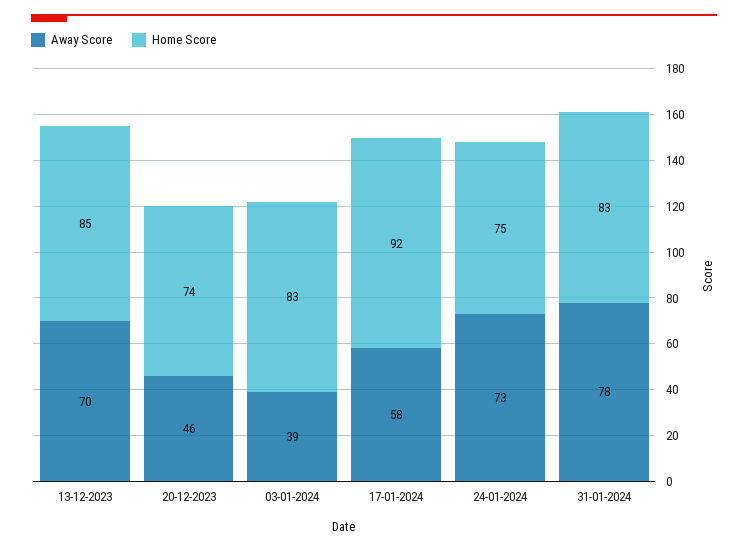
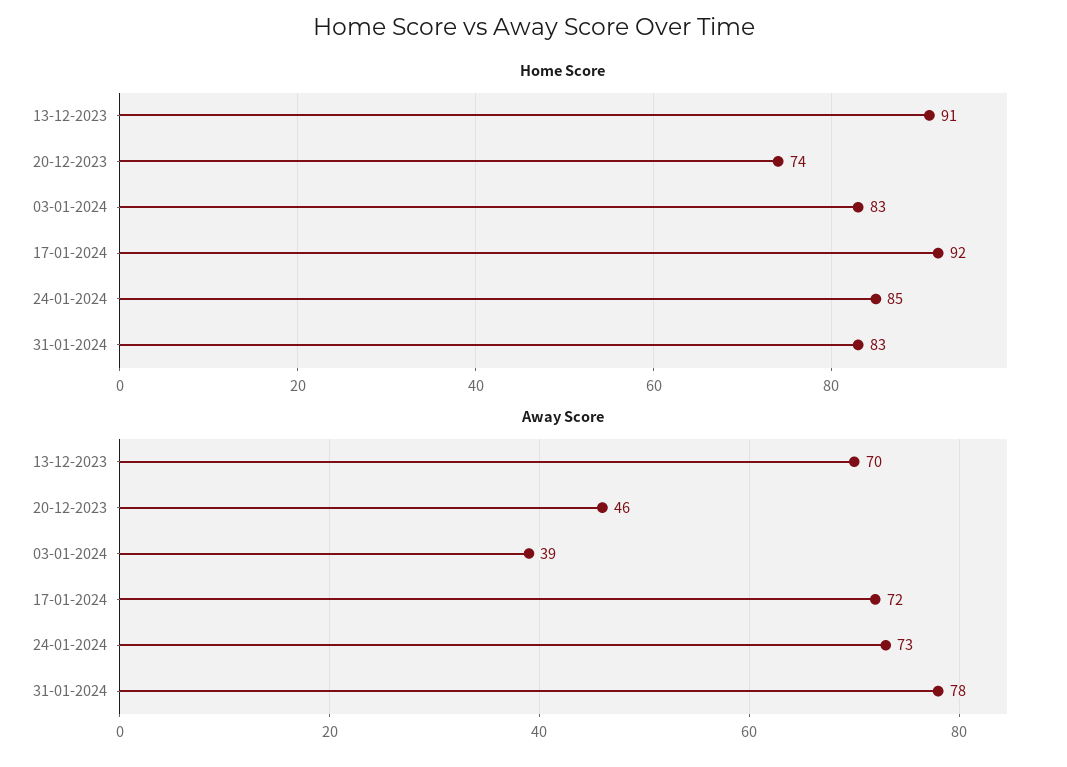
  {
    "Away Score": {
      "13-12-2023": 70,
      "20-12-2023": 46,
      "03-01-2024": 39,
-     "17-01-2024": 58,
+     "17-01-2024": 72,
      "24-01-2024": 73,
      "31-01-2024": 78
    },
    "Home Score": {
-     "13-12-2023": 85,
+     "13-12-2023": 91,
      "20-12-2023": 74,
      "03-01-2024": 83,
      "17-01-2024": 92,
-     "24-01-2024": 75,
+     "24-01-2024": 85,
      "31-01-2024": 83
    }
  }

